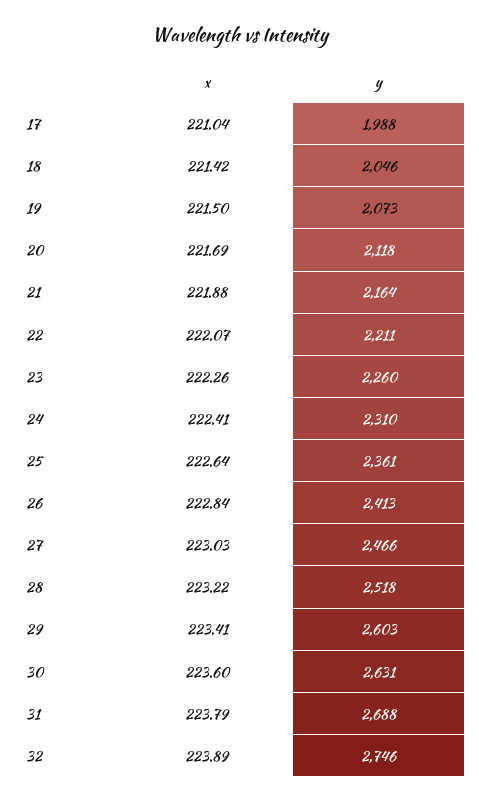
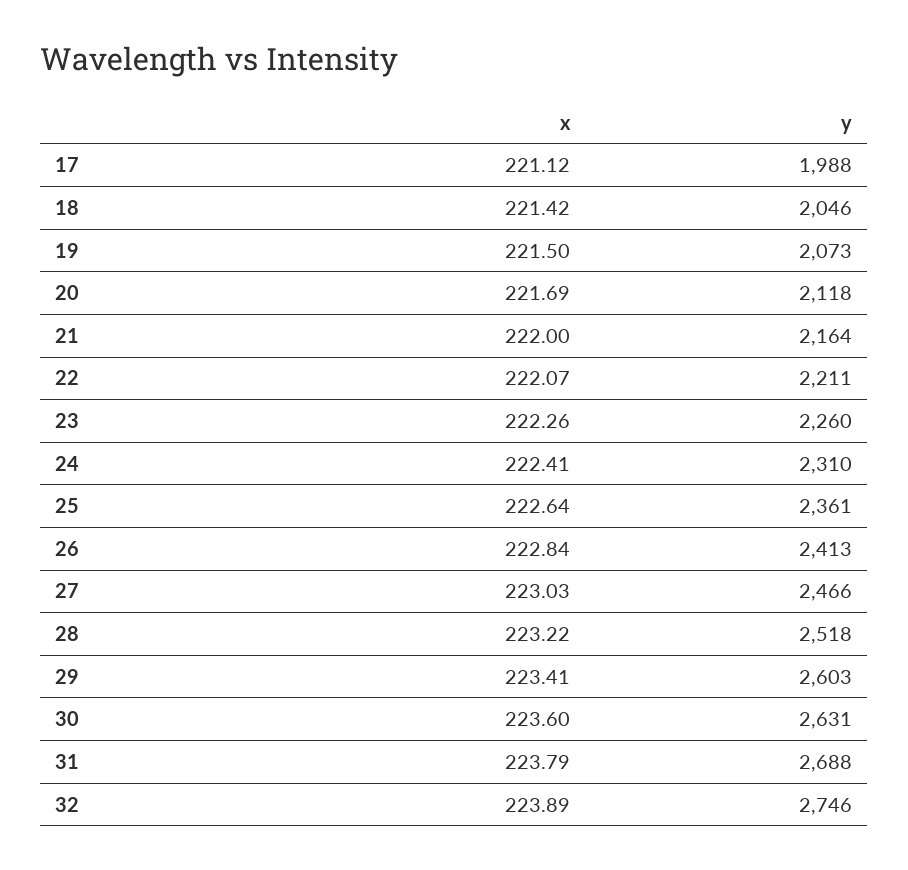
  {
    "x": {
-     "17": 221.04,
+     "17": 221.12,
      "18": 221.42,
      "19": 221.5,
      "20": 221.69,
-     "21": 221.88,
+     "21": 222,
      "22": 222.07,
      "23": 222.26,
      "24": 222.41,
      "25": 222.64,
      "26": 222.84,
      "27": 223.03,
      "28": 223.22,
      "29": 223.41,
      "30": 223.6,
      "31": 223.79,
      "32": 223.89
    },
    "y": {
      "17": 1988,
      "18": 2046,
      "19": 2073,
      "20": 2118,
      "21": 2164,
      "22": 2211,
      "23": 2260,
      "24": 2310,
      "25": 2361,
      "26": 2413,
      "27": 2466,
      "28": 2518,
      "29": 2603,
      "30": 2631,
      "31": 2688,
      "32": 2746
    }
  }

